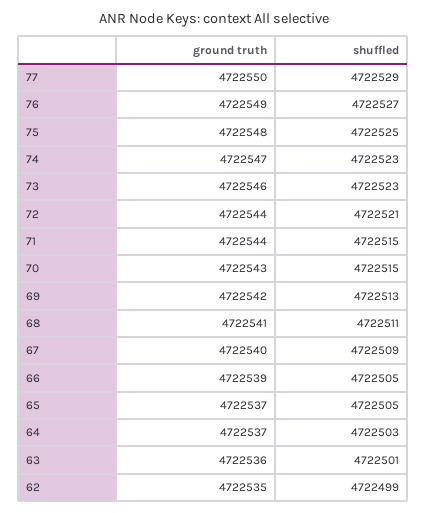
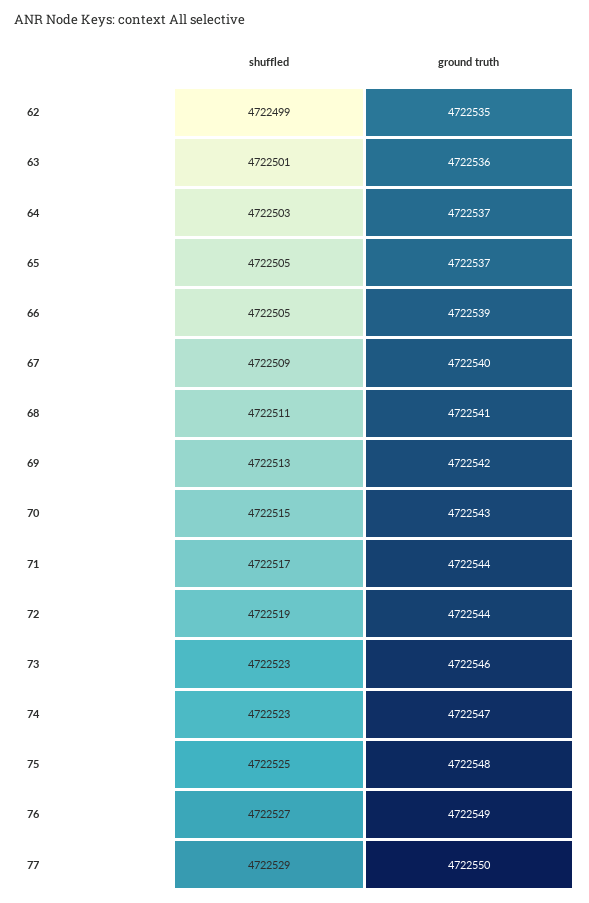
  {
    "ground truth": {
      "77": 4722550,
      "76": 4722549,
      "75": 4722548,
      "74": 4722547,
      "73": 4722546,
      "72": 4722544,
      "71": 4722544,
      "70": 4722543,
      "69": 4722542,
      "68": 4722541,
      "67": 4722540,
      "66": 4722539,
      "65": 4722537,
      "64": 4722537,
      "63": 4722536,
      "62": 4722535
    },
    "shuffled": {
      "77": 4722529,
      "76": 4722527,
      "75": 4722525,
      "74": 4722523,
      "73": 4722523,
-     "72": 4722521,
+     "72": 4722519,
-     "71": 4722515,
+     "71": 4722517,
      "70": 4722515,
      "69": 4722513,
      "68": 4722511,
      "67": 4722509,
      "66": 4722505,
      "65": 4722505,
      "64": 4722503,
      "63": 4722501,
      "62": 4722499
    }
  }

